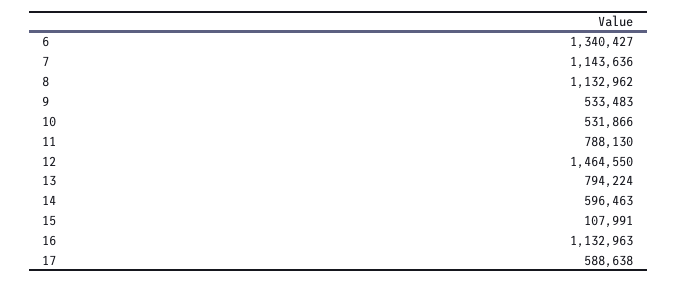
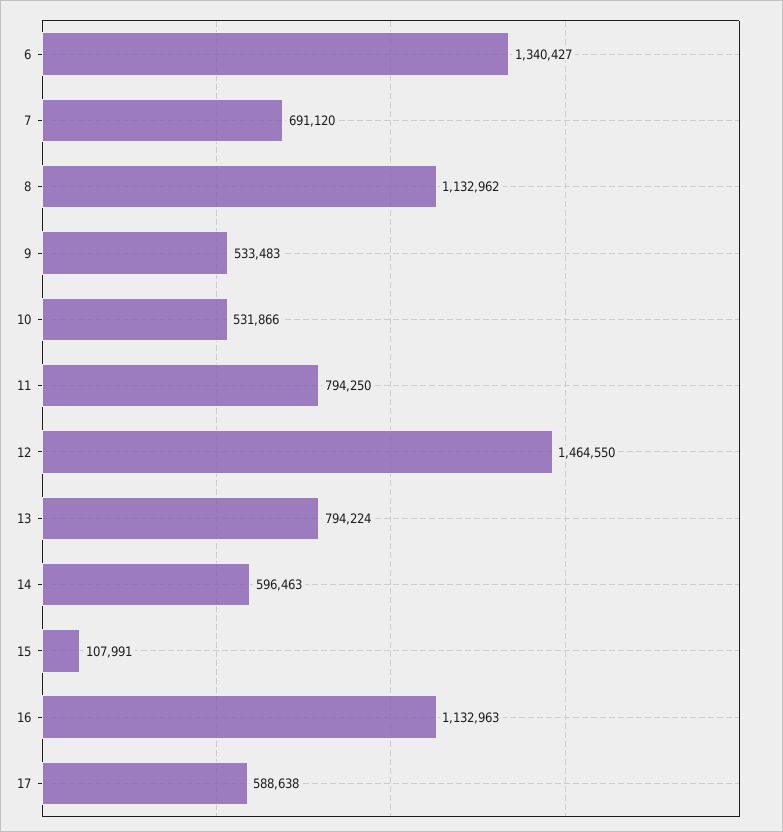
  {
    "6": 1340427,
-   "7": 1143636,
+   "7": 691120,
    "8": 1132962,
    "9": 533483,
    "10": 531866,
-   "11": 788130,
+   "11": 794250,
    "12": 1464550,
    "13": 794224,
    "14": 596463,
    "15": 107991,
    "16": 1132963,
    "17": 588638
  }

